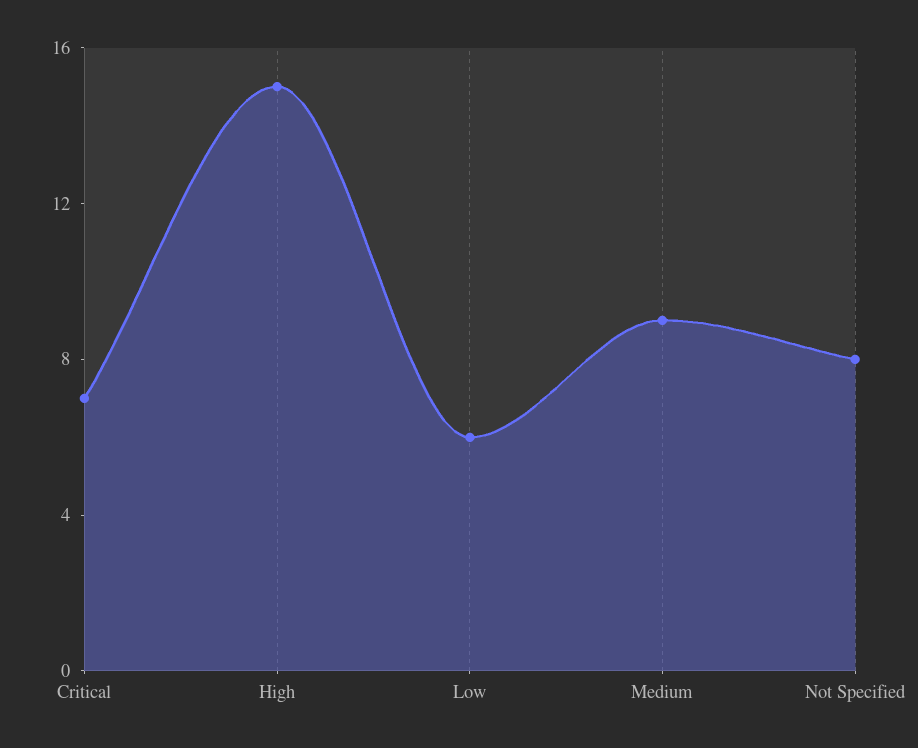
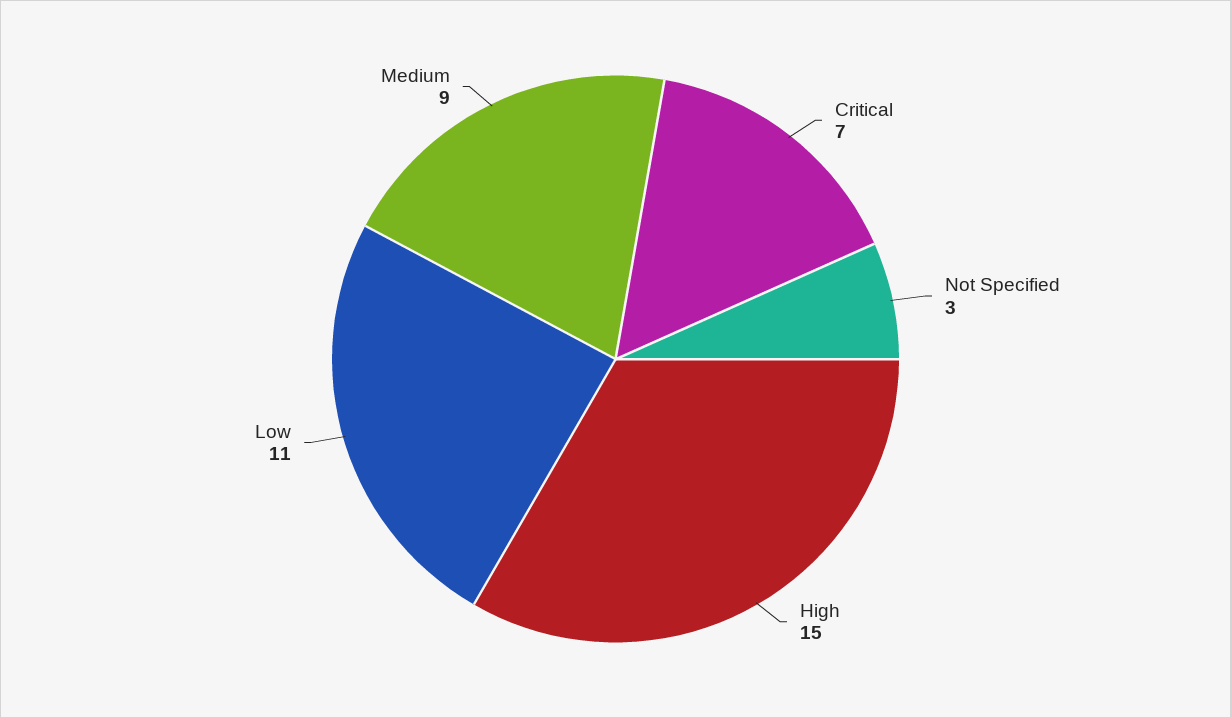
  {
    "Critical": 7,
    "High": 15,
-   "Low": 6,
+   "Low": 11,
    "Medium": 9,
-   "Not Specified": 8
+   "Not Specified": 3
  }

